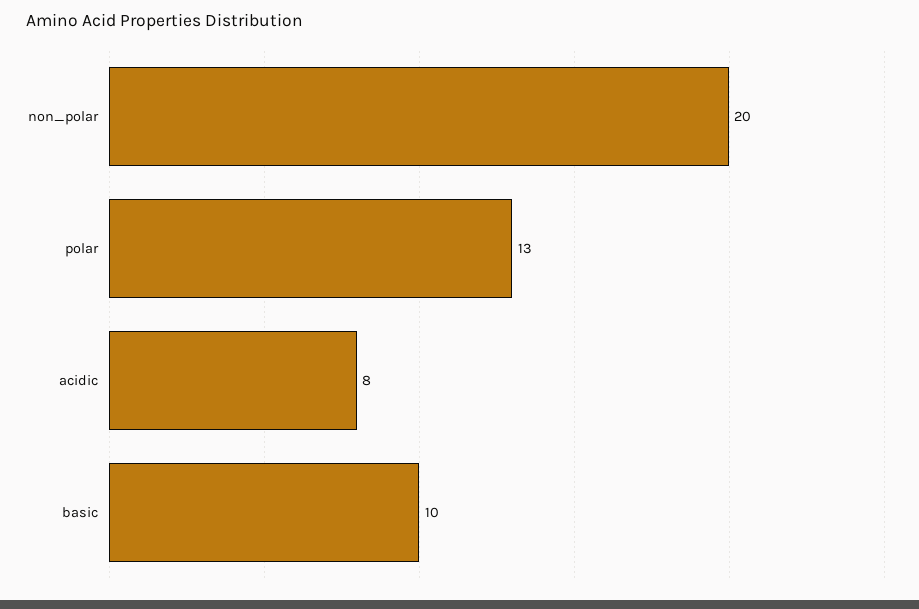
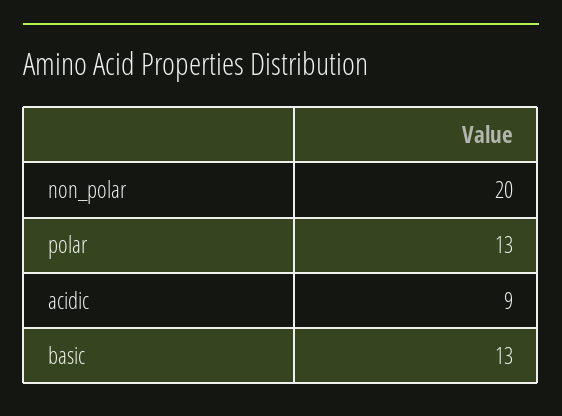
  {
    "non_polar": 20,
    "polar": 13,
-   "acidic": 8,
+   "acidic": 9,
-   "basic": 10
+   "basic": 13
  }

